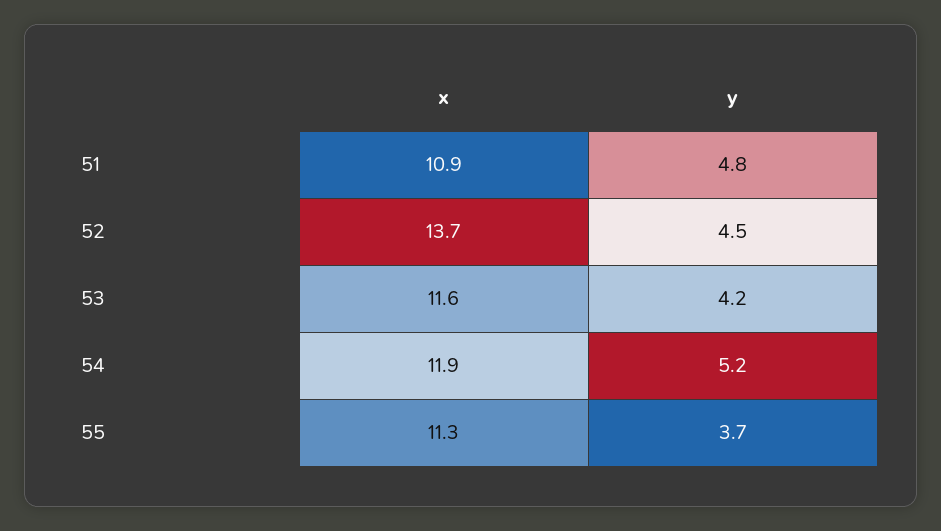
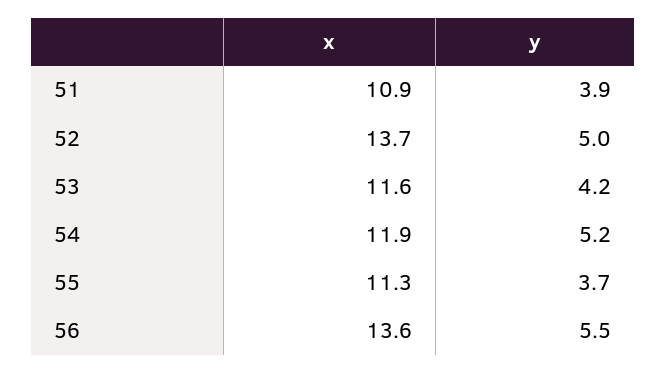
  {
    "x": {
      "51": 10.9,
      "52": 13.7,
      "53": 11.6,
      "54": 11.9,
-     "55": 11.3
+     "55": 11.3,
+     "56": 13.6
    },
    "y": {
-     "51": 4.8,
+     "51": 3.9,
-     "52": 4.5,
+     "52": 5,
      "53": 4.2,
      "54": 5.2,
-     "55": 3.7
+     "55": 3.7,
+     "56": 5.5
    }
  }

